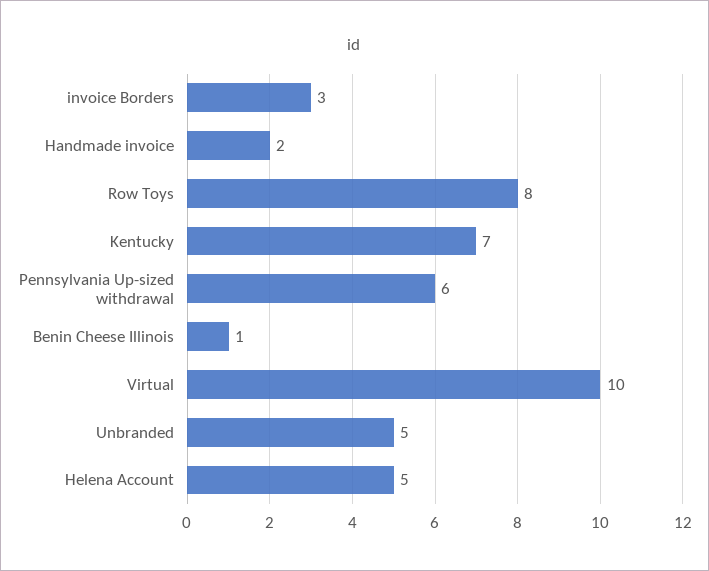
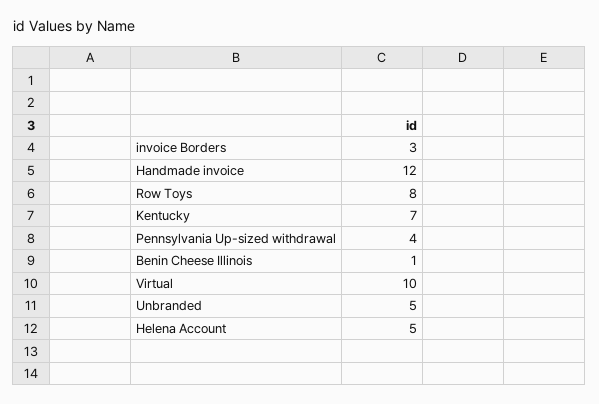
  {
    "invoice Borders": 3,
-   "Handmade invoice": 2,
+   "Handmade invoice": 12,
    "Row Toys": 8,
    "Kentucky": 7,
-   "Pennsylvania Up-sized withdrawal": 6,
+   "Pennsylvania Up-sized withdrawal": 4,
    "Benin Cheese Illinois": 1,
    "Virtual": 10,
    "Unbranded": 5,
    "Helena Account": 5
  }

